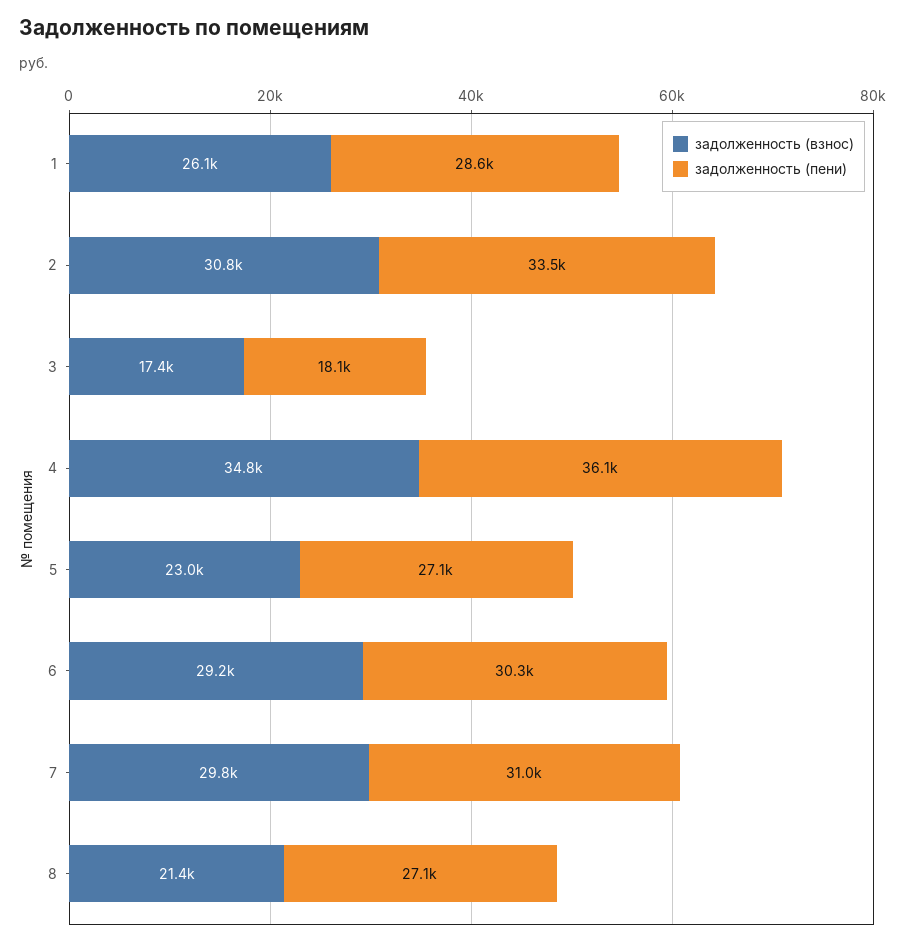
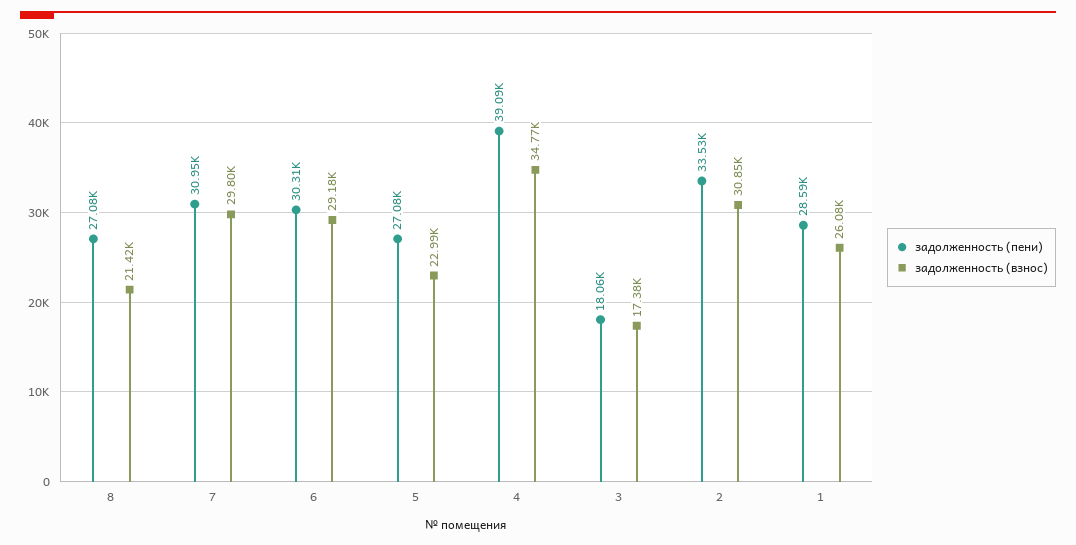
  {
    "задолженность (взнос)": {
      "1": 26080,
      "2": 30850,
      "3": 17380,
      "4": 34770,
      "5": 22990,
      "6": 29180,
      "7": 29800,
      "8": 21420
    },
    "задолженность (пени)": {
      "1": 28590,
      "2": 33530,
      "3": 18060,
-     "4": 36100,
+     "4": 39090,
      "5": 27080,
      "6": 30310,
      "7": 30950,
      "8": 27080
    }
  }

